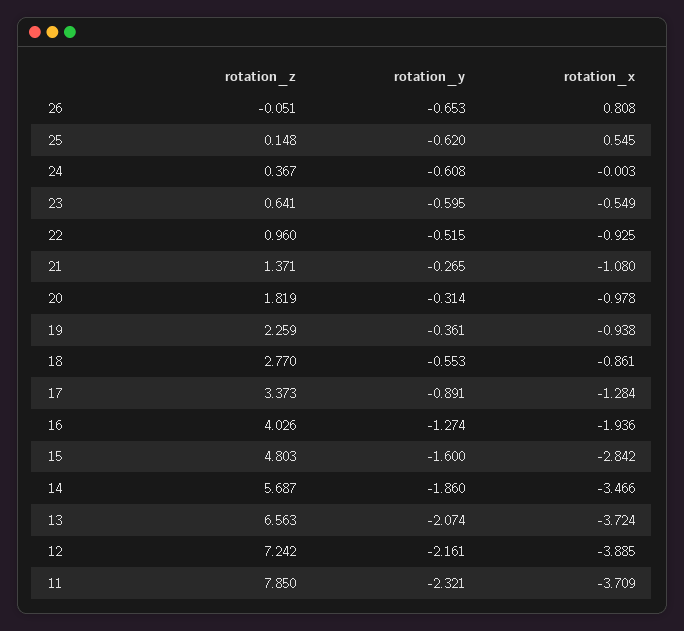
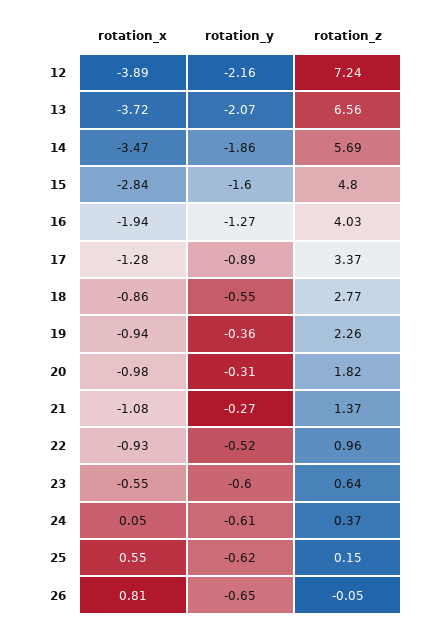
  {
    "rotation_z": {
      "26": -0.051,
      "25": 0.148,
      "24": 0.367,
      "23": 0.641,
      "22": 0.96,
      "21": 1.371,
      "20": 1.819,
      "19": 2.259,
      "18": 2.77,
      "17": 3.373,
      "16": 4.026,
      "15": 4.803,
      "14": 5.687,
      "13": 6.563,
-     "12": 7.242,
+     "12": 7.242
-     "11": 7.85
    },
    "rotation_y": {
      "26": -0.653,
      "25": -0.62,
      "24": -0.608,
      "23": -0.595,
      "22": -0.515,
      "21": -0.265,
      "20": -0.314,
      "19": -0.361,
      "18": -0.553,
      "17": -0.891,
      "16": -1.274,
      "15": -1.6,
      "14": -1.86,
      "13": -2.074,
-     "12": -2.161,
+     "12": -2.161
-     "11": -2.321
    },
    "rotation_x": {
      "26": 0.808,
      "25": 0.545,
-     "24": -0.003,
+     "24": 0.05,
      "23": -0.549,
      "22": -0.925,
      "21": -1.08,
      "20": -0.978,
      "19": -0.938,
      "18": -0.861,
      "17": -1.284,
      "16": -1.936,
      "15": -2.842,
      "14": -3.466,
      "13": -3.724,
-     "12": -3.885,
+     "12": -3.885
-     "11": -3.709
    }
  }

